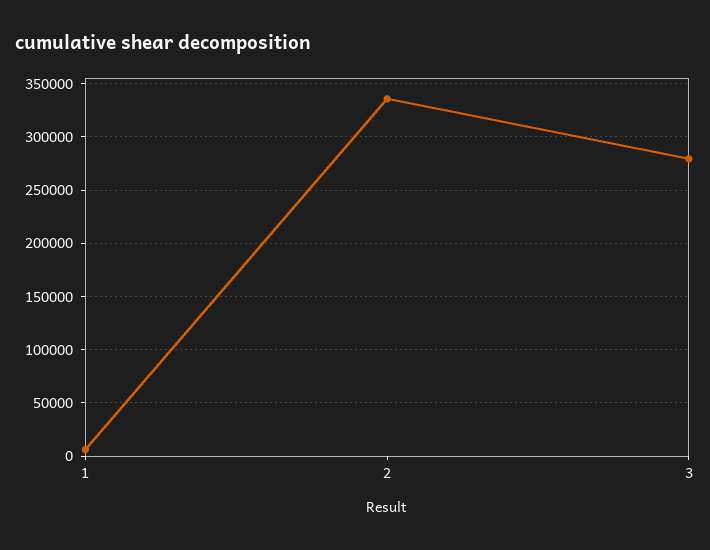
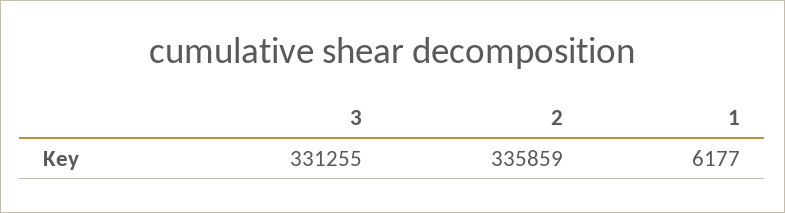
  {
    "1": 6177,
    "2": 335859,
-   "3": 280000
+   "3": 331255
  }

